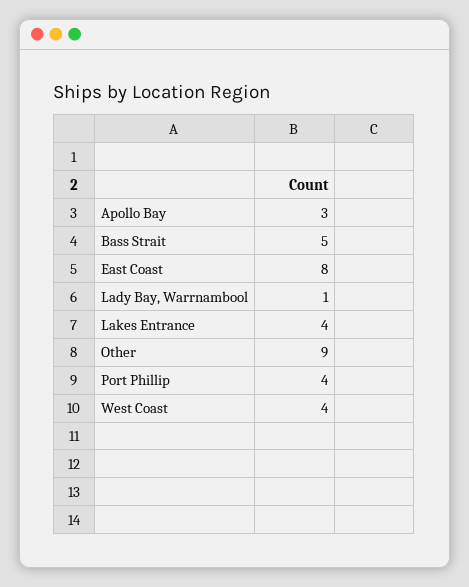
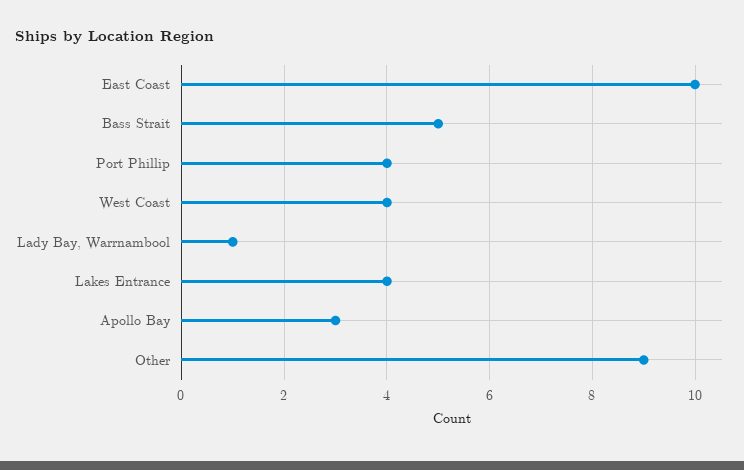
  {
    "Apollo Bay": 3,
    "Bass Strait": 5,
-   "East Coast": 8,
+   "East Coast": 10,
    "Lady Bay, Warrnambool": 1,
    "Lakes Entrance": 4,
    "Other": 9,
    "Port Phillip": 4,
    "West Coast": 4
  }

